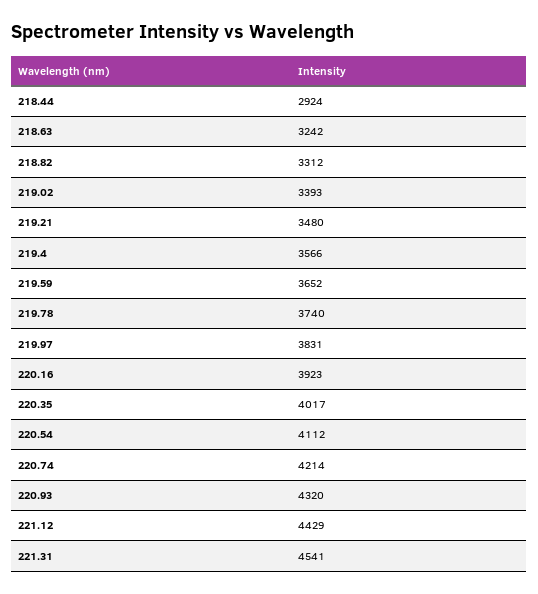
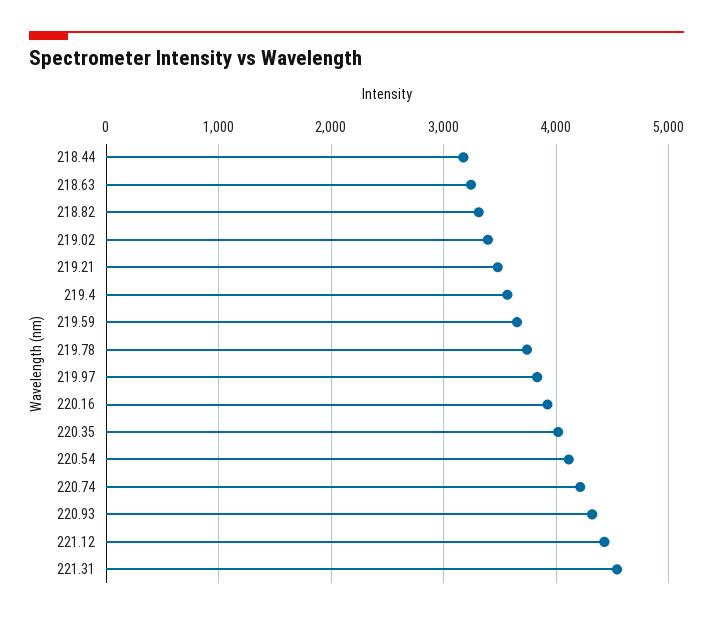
  {
-   "218.44": 2924,
+   "218.44": 3200,
    "218.63": 3242,
    "218.82": 3312,
    "219.02": 3393,
    "219.21": 3480,
    "219.4": 3566,
    "219.59": 3652,
    "219.78": 3740,
    "219.97": 3831,
    "220.16": 3923,
    "220.35": 4017,
    "220.54": 4112,
    "220.74": 4214,
    "220.93": 4320,
    "221.12": 4429,
    "221.31": 4541
  }

